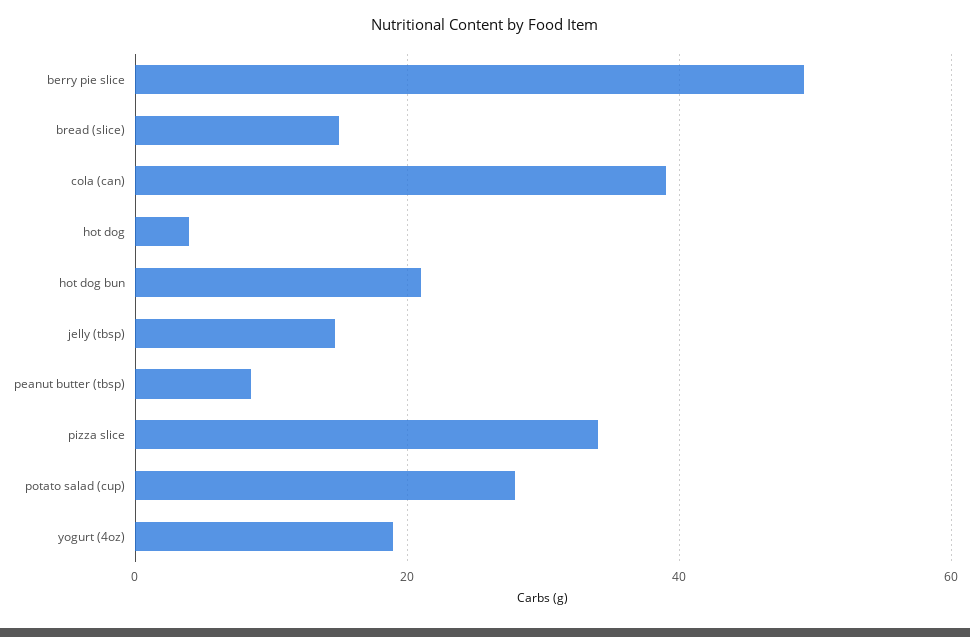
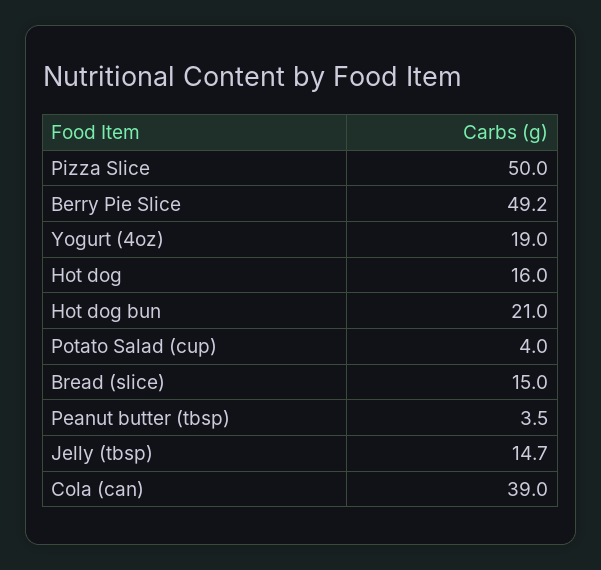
  {
    "berry pie slice": 49.2,
    "bread (slice)": 15,
    "cola (can)": 39,
-   "hot dog": 4,
+   "hot dog": 16,
    "hot dog bun": 21,
    "jelly (tbsp)": 14.7,
-   "peanut butter (tbsp)": 8,
+   "peanut butter (tbsp)": 3.5,
-   "pizza slice": 34,
+   "pizza slice": 50,
-   "potato salad (cup)": 28,
+   "potato salad (cup)": 4,
    "yogurt (4oz)": 19
  }

